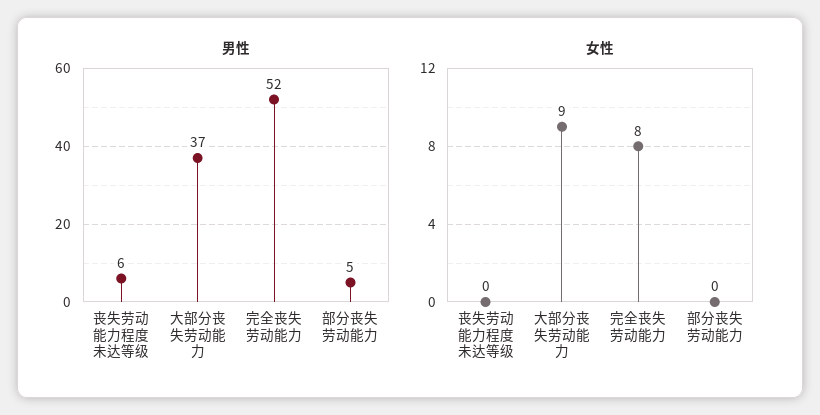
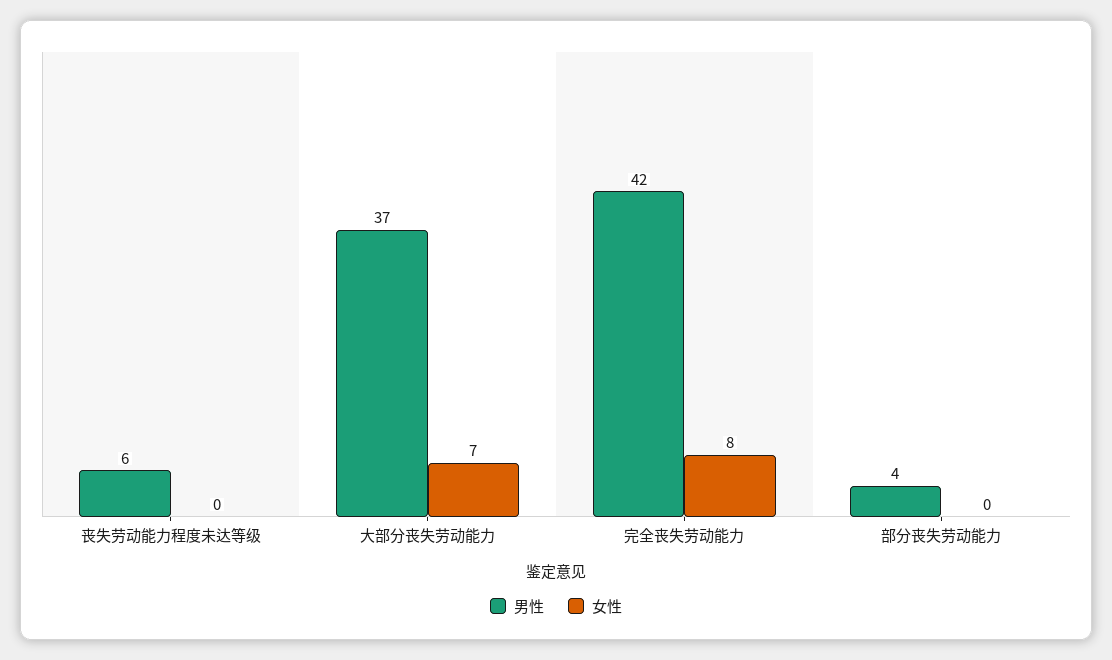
  {
    "男性": {
      "丧失劳动能力程度未达等级": 6,
      "大部分丧失劳动能力": 37,
-     "完全丧失劳动能力": 52,
+     "完全丧失劳动能力": 42,
-     "部分丧失劳动能力": 5
+     "部分丧失劳动能力": 4
    },
    "女性": {
      "丧失劳动能力程度未达等级": 0,
-     "大部分丧失劳动能力": 9,
+     "大部分丧失劳动能力": 7,
      "完全丧失劳动能力": 8,
      "部分丧失劳动能力": 0
    }
  }

